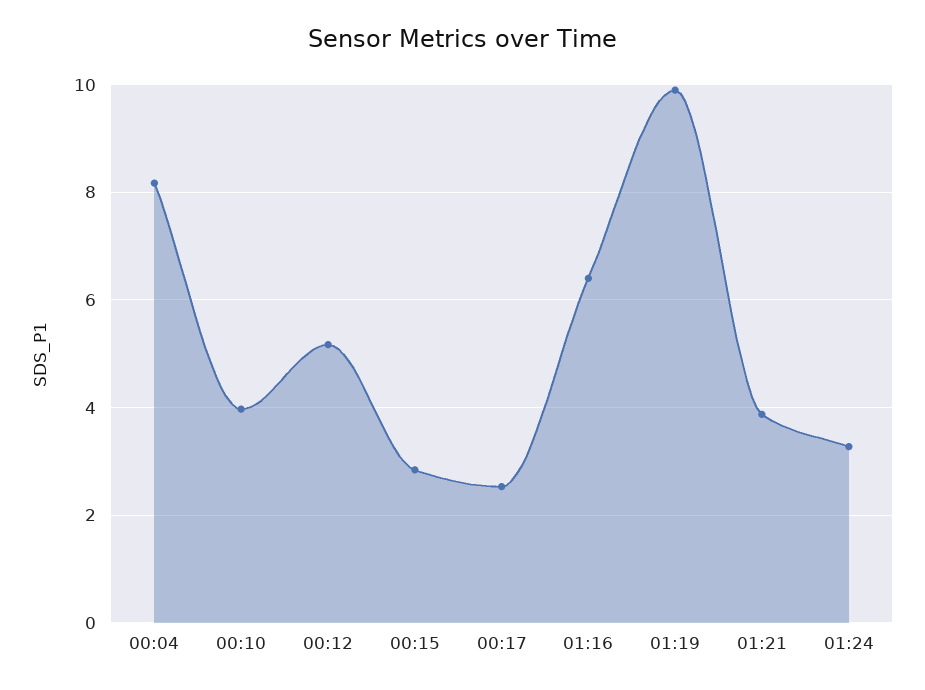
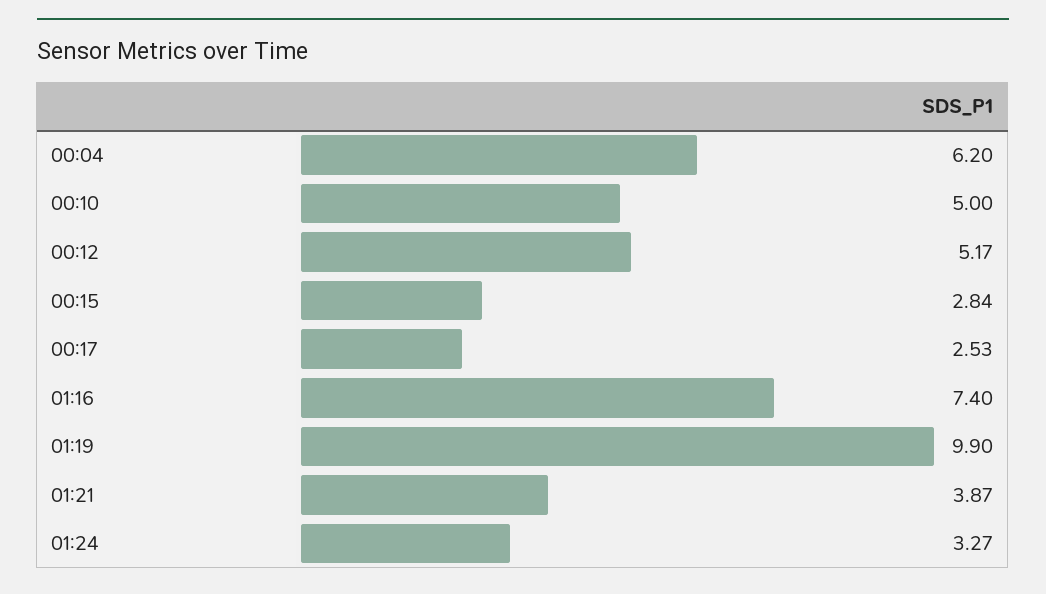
  {
-   "00:04": 8.2,
+   "00:04": 6.2,
-   "00:10": 4,
+   "00:10": 5,
    "00:12": 5.17,
    "00:15": 2.84,
    "00:17": 2.53,
-   "01:16": 6.4,
+   "01:16": 7.4,
    "01:19": 9.9,
    "01:21": 3.87,
    "01:24": 3.27
  }

